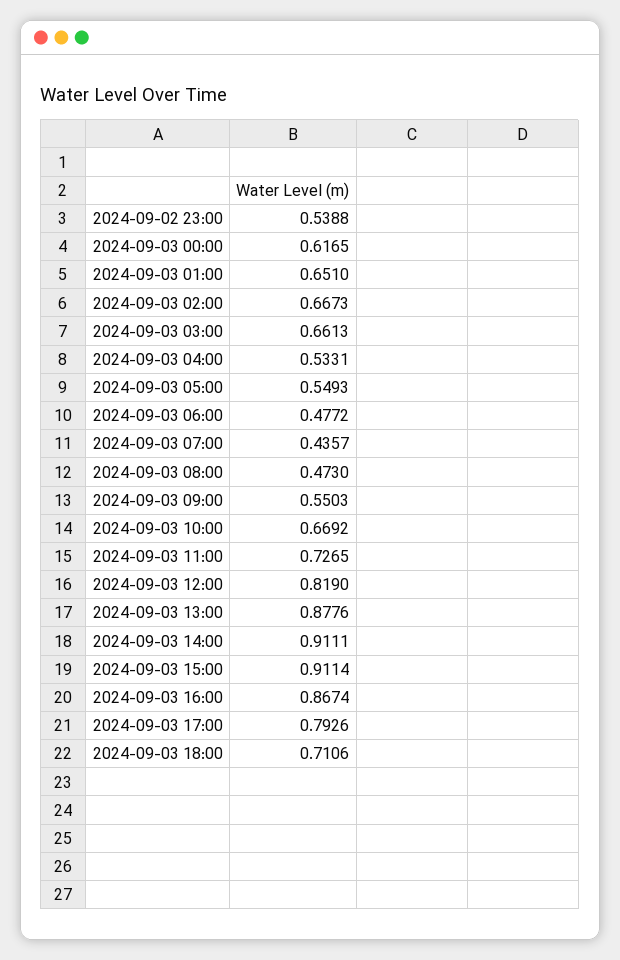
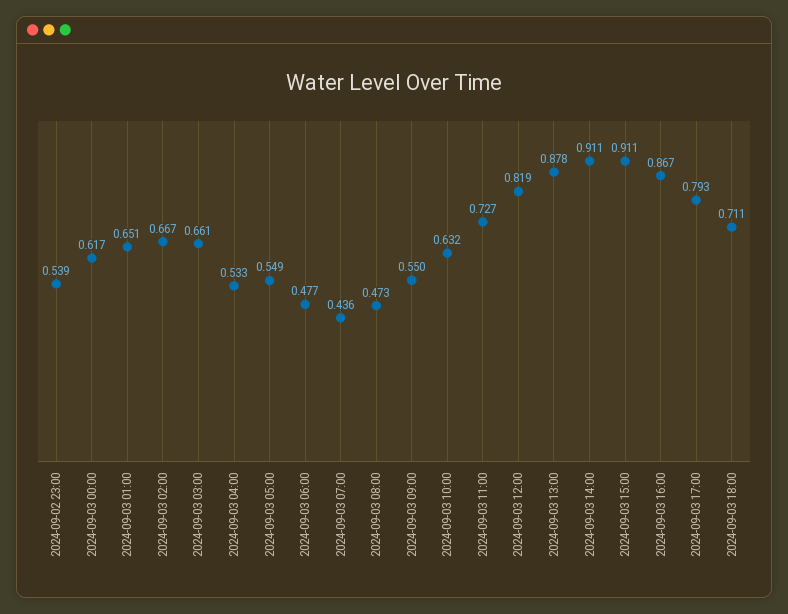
  {
    "2024-09-02 23:00": 0.5388,
    "2024-09-03 00:00": 0.6165,
    "2024-09-03 01:00": 0.651,
    "2024-09-03 02:00": 0.6673,
    "2024-09-03 03:00": 0.6613,
    "2024-09-03 04:00": 0.5331,
    "2024-09-03 05:00": 0.5493,
    "2024-09-03 06:00": 0.4772,
    "2024-09-03 07:00": 0.4357,
    "2024-09-03 08:00": 0.473,
    "2024-09-03 09:00": 0.5503,
-   "2024-09-03 10:00": 0.6692,
+   "2024-09-03 10:00": 0.632,
    "2024-09-03 11:00": 0.7265,
    "2024-09-03 12:00": 0.819,
    "2024-09-03 13:00": 0.8776,
    "2024-09-03 14:00": 0.9111,
    "2024-09-03 15:00": 0.9114,
    "2024-09-03 16:00": 0.8674,
    "2024-09-03 17:00": 0.7926,
    "2024-09-03 18:00": 0.7106
  }

